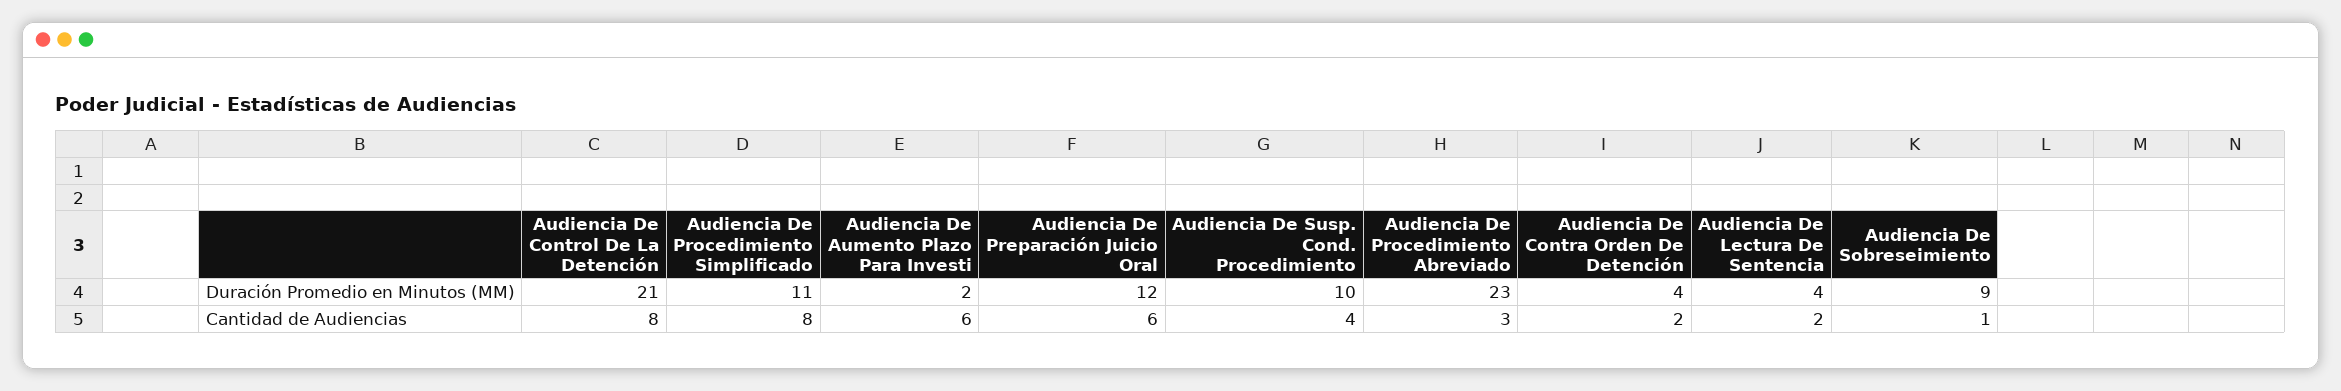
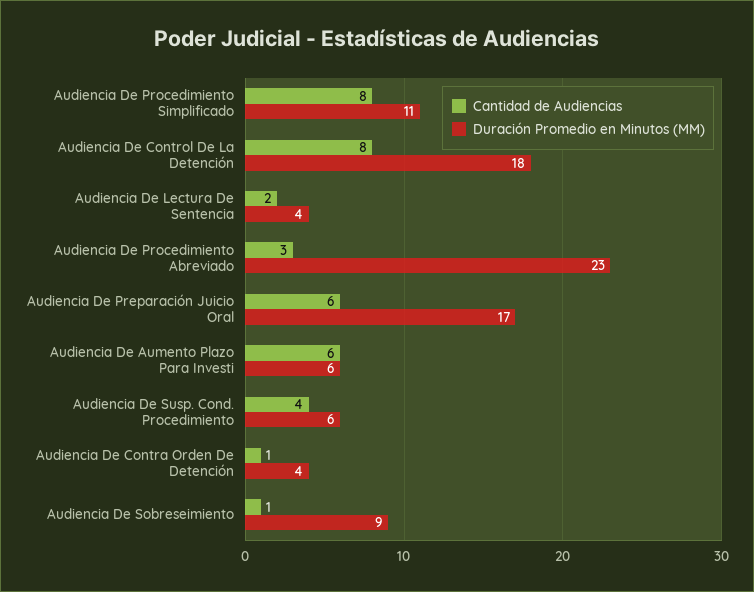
  {
    "Duración Promedio en Minutos (MM)": {
-     "Audiencia De Control De La Detención": 21,
+     "Audiencia De Control De La Detención": 18,
      "Audiencia De Procedimiento Simplificado": 11,
-     "Audiencia De Aumento Plazo Para Investi": 2,
+     "Audiencia De Aumento Plazo Para Investi": 6,
-     "Audiencia De Preparación Juicio Oral": 12,
+     "Audiencia De Preparación Juicio Oral": 17,
-     "Audiencia De Susp. Cond. Procedimiento": 10,
+     "Audiencia De Susp. Cond. Procedimiento": 6,
      "Audiencia De Procedimiento Abreviado": 23,
      "Audiencia De Contra Orden De Detención": 4,
      "Audiencia De Lectura De Sentencia": 4,
      "Audiencia De Sobreseimiento": 9
    },
    "Cantidad de Audiencias": {
      "Audiencia De Control De La Detención": 8,
      "Audiencia De Procedimiento Simplificado": 8,
      "Audiencia De Aumento Plazo Para Investi": 6,
      "Audiencia De Preparación Juicio Oral": 6,
      "Audiencia De Susp. Cond. Procedimiento": 4,
      "Audiencia De Procedimiento Abreviado": 3,
-     "Audiencia De Contra Orden De Detención": 2,
+     "Audiencia De Contra Orden De Detención": 1,
      "Audiencia De Lectura De Sentencia": 2,
      "Audiencia De Sobreseimiento": 1
    }
  }

